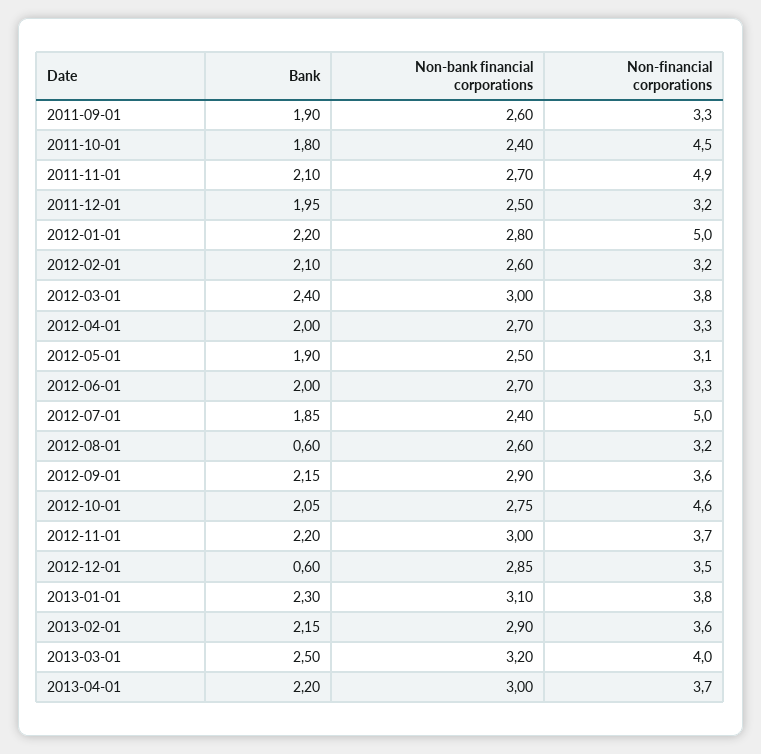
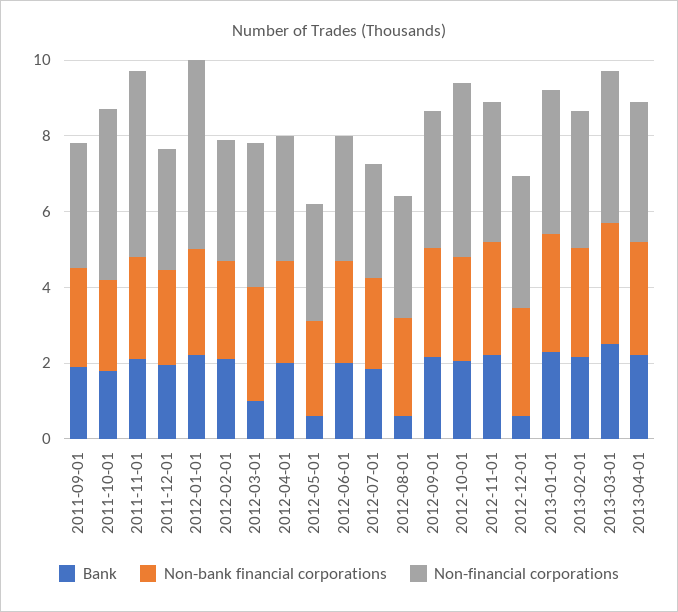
  {
    "Bank": {
      "2011-09-01": 1.9,
      "2011-10-01": 1.8,
      "2011-11-01": 2.1,
      "2011-12-01": 1.95,
      "2012-01-01": 2.2,
      "2012-02-01": 2.1,
-     "2012-03-01": 2.4,
+     "2012-03-01": 1,
      "2012-04-01": 2,
-     "2012-05-01": 1.9,
+     "2012-05-01": 0.5,
      "2012-06-01": 2,
      "2012-07-01": 1.85,
      "2012-08-01": 0.6,
      "2012-09-01": 2.15,
      "2012-10-01": 2.05,
      "2012-11-01": 2.2,
      "2012-12-01": 0.6,
      "2013-01-01": 2.3,
      "2013-02-01": 2.15,
      "2013-03-01": 2.5,
      "2013-04-01": 2.2
    },
    "Non-bank financial corporations": {
      "2011-09-01": 2.6,
      "2011-10-01": 2.4,
      "2011-11-01": 2.7,
      "2011-12-01": 2.5,
      "2012-01-01": 2.8,
      "2012-02-01": 2.6,
      "2012-03-01": 3,
      "2012-04-01": 2.7,
      "2012-05-01": 2.5,
      "2012-06-01": 2.7,
      "2012-07-01": 2.4,
      "2012-08-01": 2.6,
      "2012-09-01": 2.9,
      "2012-10-01": 2.75,
      "2012-11-01": 3,
      "2012-12-01": 2.85,
      "2013-01-01": 3.1,
      "2013-02-01": 2.9,
      "2013-03-01": 3.2,
      "2013-04-01": 3
    },
    "Non-financial corporations": {
      "2011-09-01": 3.3,
      "2011-10-01": 4.5,
      "2011-11-01": 4.9,
      "2011-12-01": 3.2,
      "2012-01-01": 5,
      "2012-02-01": 3.2,
      "2012-03-01": 3.8,
      "2012-04-01": 3.3,
      "2012-05-01": 3.1,
      "2012-06-01": 3.3,
-     "2012-07-01": 5,
+     "2012-07-01": 3,
      "2012-08-01": 3.2,
      "2012-09-01": 3.6,
      "2012-10-01": 4.6,
      "2012-11-01": 3.7,
      "2012-12-01": 3.5,
      "2013-01-01": 3.8,
      "2013-02-01": 3.6,
      "2013-03-01": 4,
      "2013-04-01": 3.7
    }
  }

